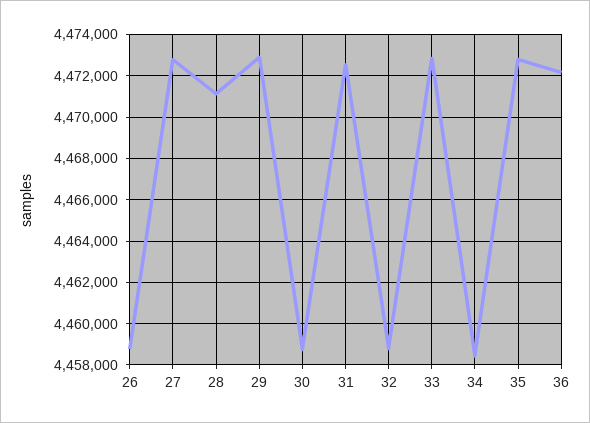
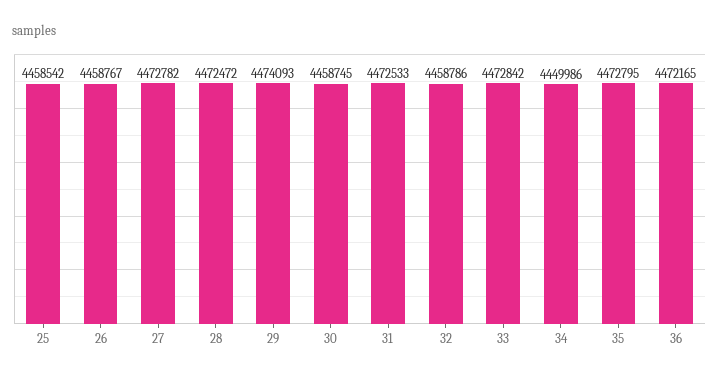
  {
    "26": 4458767,
    "27": 4472782,
-   "28": 4471000,
+   "28": 4472472,
-   "29": 4473000,
+   "29": 4474093,
    "30": 4458745,
    "31": 4472533,
    "32": 4458786,
    "33": 4472842,
-   "34": 4458500,
+   "34": 4449986,
    "35": 4472795,
-   "36": 4472165
+   "36": 4472165,
+   "25": 4458542
  }

